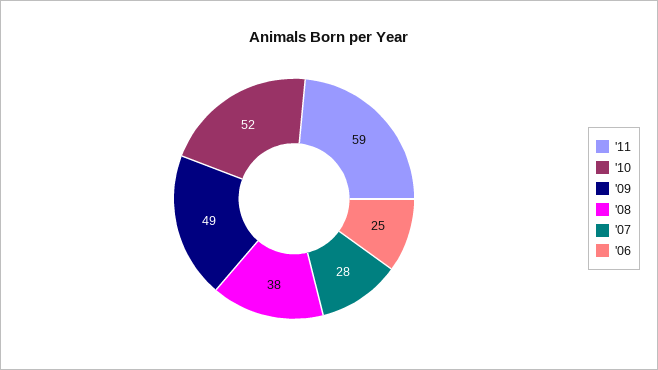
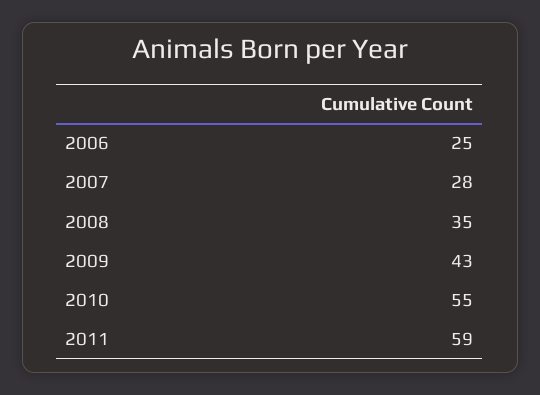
  {
    "'11": 59,
-   "'10": 52,
+   "'10": 55,
-   "'09": 49,
+   "'09": 43,
-   "'08": 38,
+   "'08": 35,
    "'07": 28,
    "'06": 25
  }

